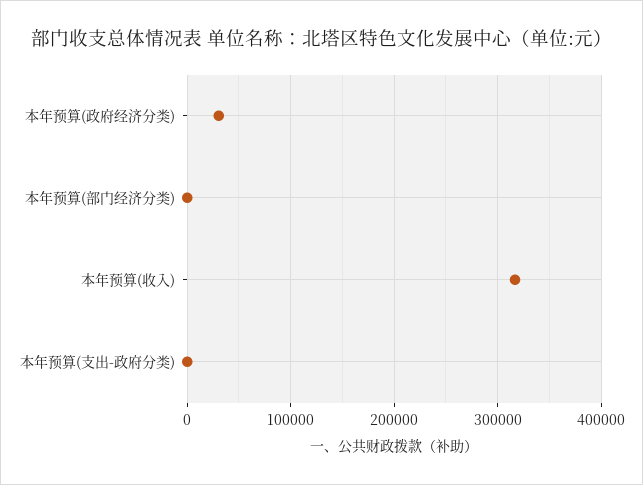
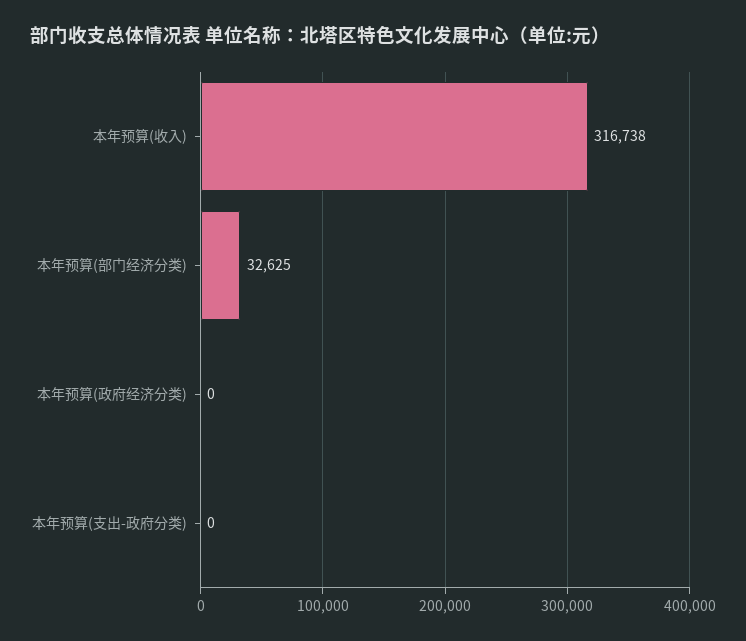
  {
-   "本年预算(政府经济分类)": 30000,
+   "本年预算(政府经济分类)": 0,
-   "本年预算(部门经济分类)": 0,
+   "本年预算(部门经济分类)": 32625,
    "本年预算(收入)": 316738,
    "本年预算(支出-政府分类)": 0
  }

